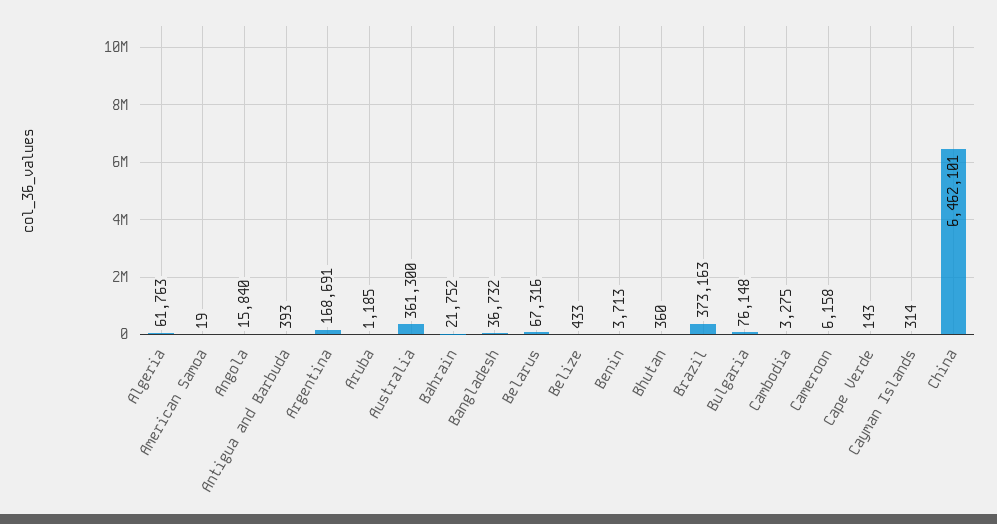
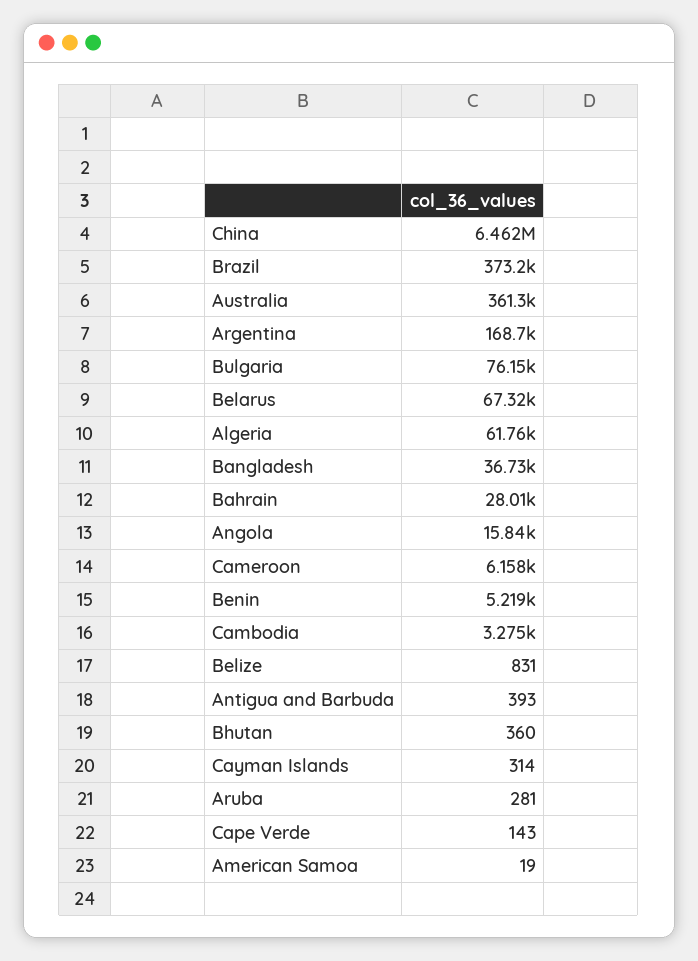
  {
    "Algeria": 61763,
    "American Samoa": 19,
    "Angola": 15840,
    "Antigua and Barbuda": 393,
    "Argentina": 168691,
-   "Aruba": 1185,
+   "Aruba": 281,
    "Australia": 361300,
-   "Bahrain": 21752,
+   "Bahrain": 28010,
    "Bangladesh": 36732,
    "Belarus": 67316,
-   "Belize": 433,
+   "Belize": 831,
-   "Benin": 3713,
+   "Benin": 5219,
    "Bhutan": 360,
    "Brazil": 373163,
    "Bulgaria": 76148,
    "Cambodia": 3275,
    "Cameroon": 6158,
    "Cape Verde": 143,
    "Cayman Islands": 314,
    "China": 6462101
  }

